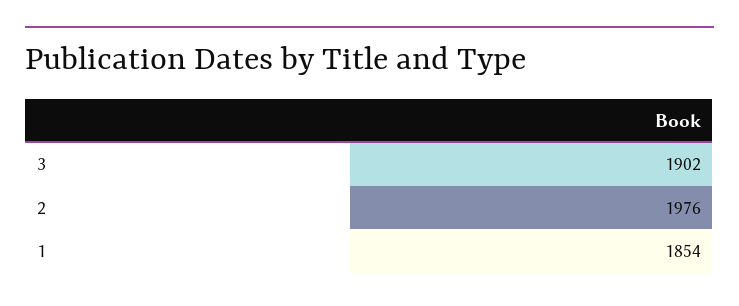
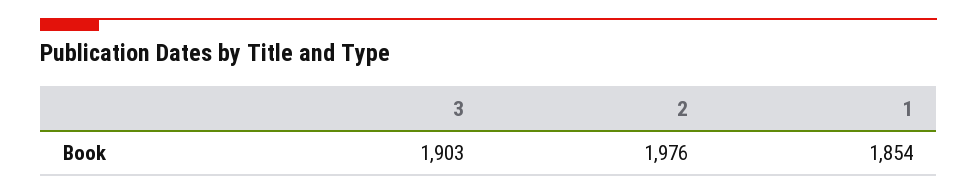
  {
-   "3": 1902,
+   "3": 1903,
    "2": 1976,
    "1": 1854
  }

